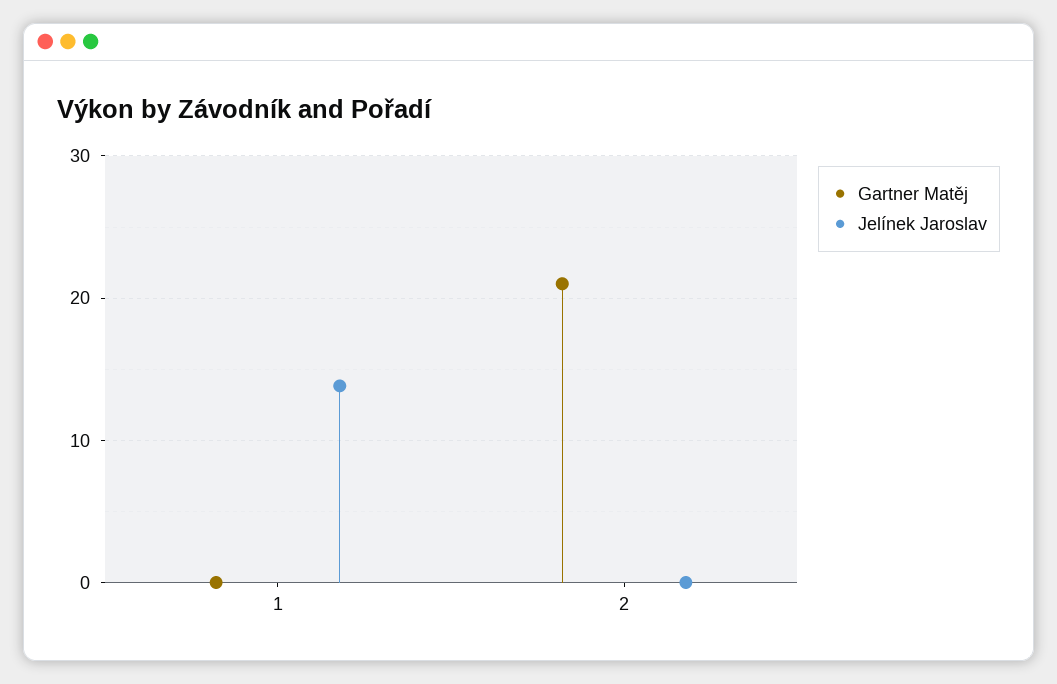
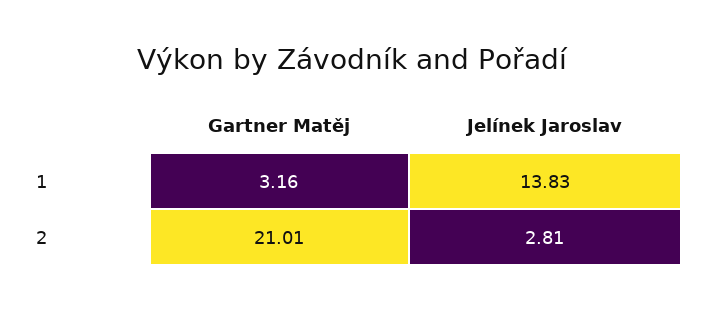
  {
    "Gartner Matěj": {
-     "1": 0,
+     "1": 3.16,
      "2": 21.01
    },
    "Jelínek Jaroslav": {
      "1": 13.83,
-     "2": 0
+     "2": 2.81
    }
  }

